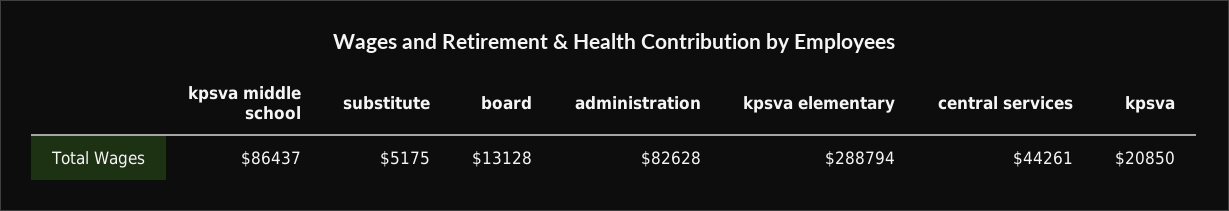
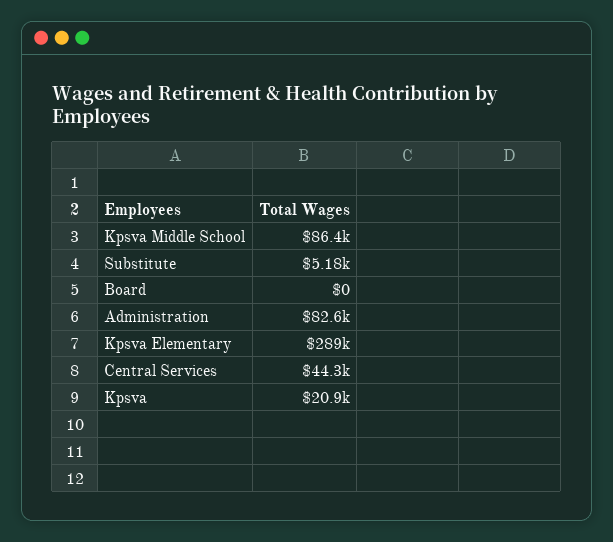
  {
    "kpsva middle school": 86437,
    "substitute": 5175,
-   "board": 13128,
+   "board": 0,
    "administration": 82628,
    "kpsva elementary": 288794,
    "central services": 44261,
    "kpsva": 20850
  }

